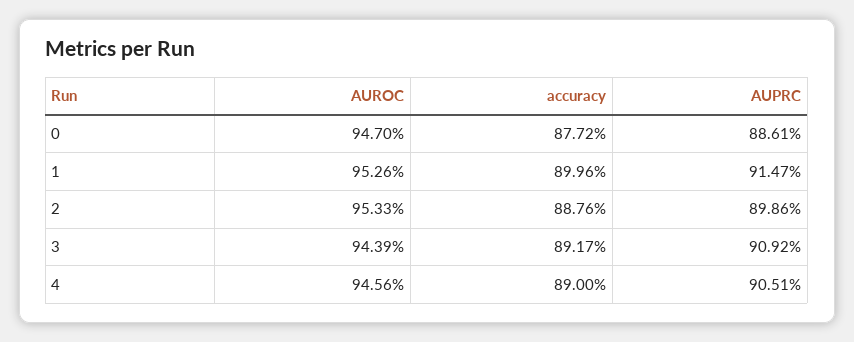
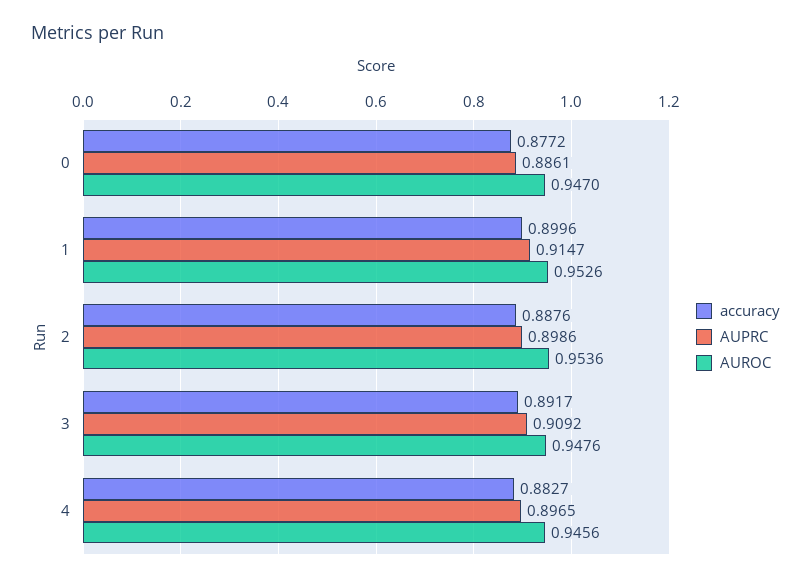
  {
    "AUROC": {
      "0": 0.947,
      "1": 0.9526,
-     "2": 0.9533,
+     "2": 0.9536,
-     "3": 0.9439,
+     "3": 0.9476,
      "4": 0.9456
    },
    "accuracy": {
      "0": 0.8772,
      "1": 0.8996,
      "2": 0.8876,
      "3": 0.8917,
-     "4": 0.89
+     "4": 0.8827
    },
    "AUPRC": {
      "0": 0.8861,
      "1": 0.9147,
      "2": 0.8986,
      "3": 0.9092,
-     "4": 0.9051
+     "4": 0.8965
    }
  }

